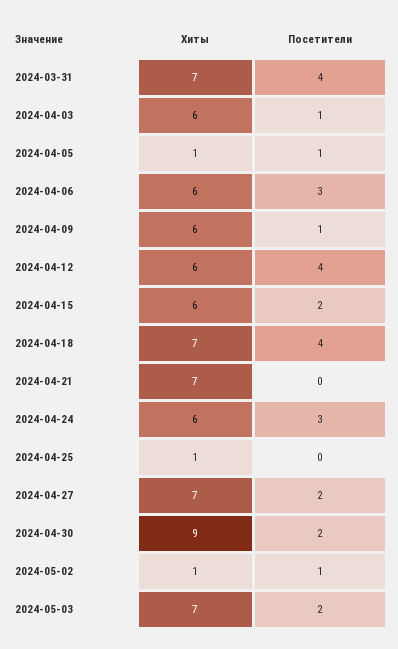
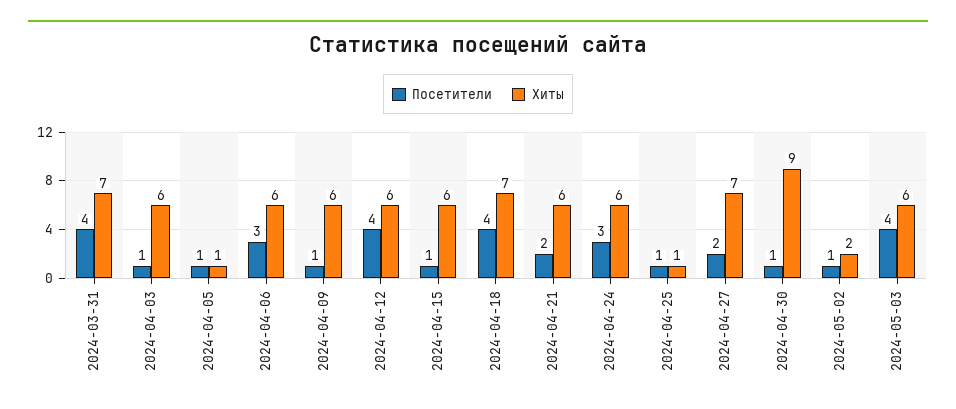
  {
    "Хиты": {
      "2024-03-31": 7,
      "2024-04-03": 6,
      "2024-04-05": 1,
      "2024-04-06": 6,
      "2024-04-09": 6,
      "2024-04-12": 6,
      "2024-04-15": 6,
      "2024-04-18": 7,
-     "2024-04-21": 7,
+     "2024-04-21": 6,
      "2024-04-24": 6,
      "2024-04-25": 1,
      "2024-04-27": 7,
      "2024-04-30": 9,
-     "2024-05-02": 1,
+     "2024-05-02": 2,
-     "2024-05-03": 7
+     "2024-05-03": 6
    },
    "Посетители": {
      "2024-03-31": 4,
      "2024-04-03": 1,
      "2024-04-05": 1,
      "2024-04-06": 3,
      "2024-04-09": 1,
      "2024-04-12": 4,
-     "2024-04-15": 2,
+     "2024-04-15": 1,
      "2024-04-18": 4,
-     "2024-04-21": 0,
+     "2024-04-21": 2,
      "2024-04-24": 3,
-     "2024-04-25": 0,
+     "2024-04-25": 1,
      "2024-04-27": 2,
-     "2024-04-30": 2,
+     "2024-04-30": 1,
      "2024-05-02": 1,
-     "2024-05-03": 2
+     "2024-05-03": 4
    }
  }

